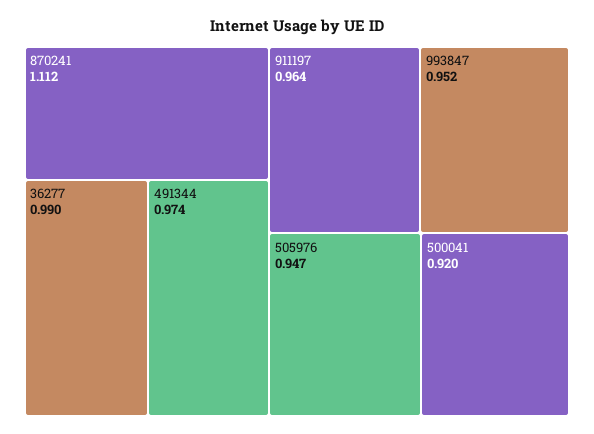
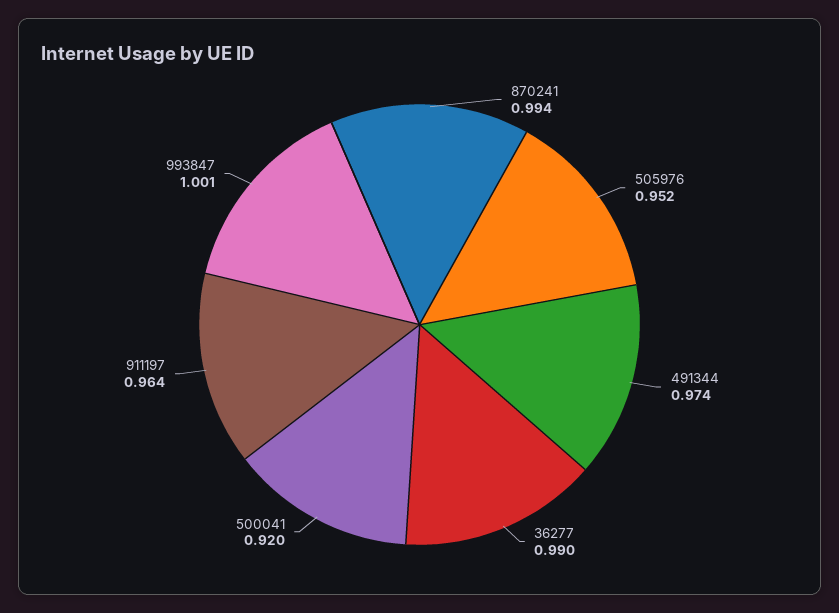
  {
-   "870241": 1.112,
+   "870241": 0.994,
    "36277": 0.99,
    "491344": 0.974,
    "911197": 0.964,
-   "993847": 0.952,
+   "993847": 1.001,
-   "505976": 0.947,
+   "505976": 0.952,
    "500041": 0.92
  }

